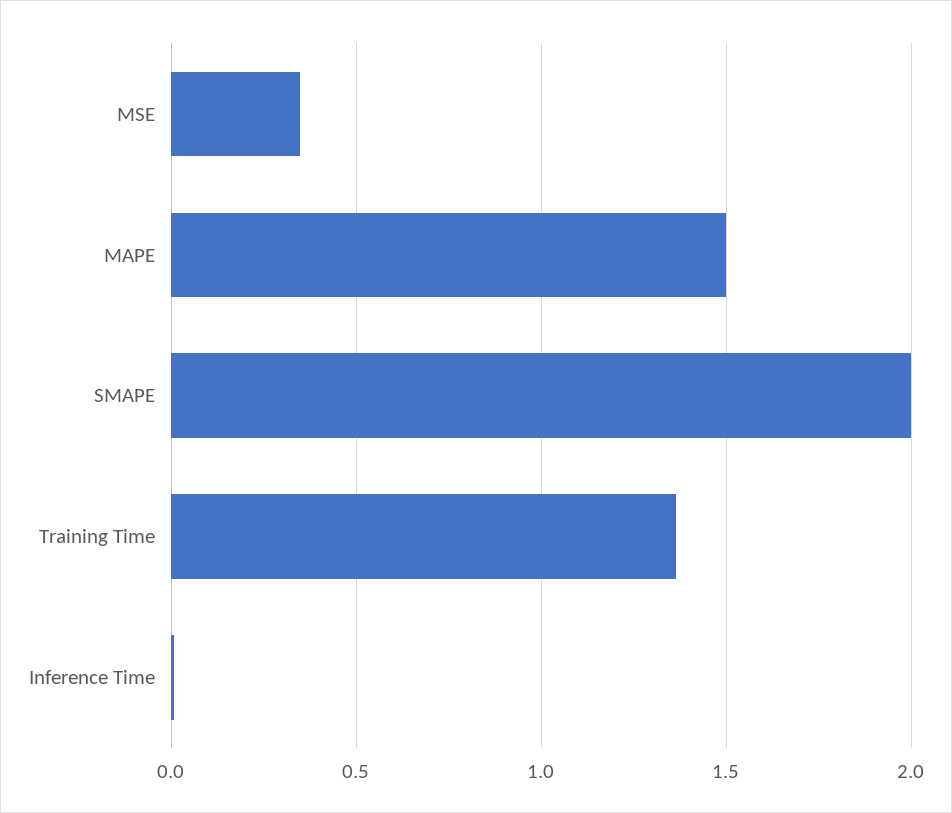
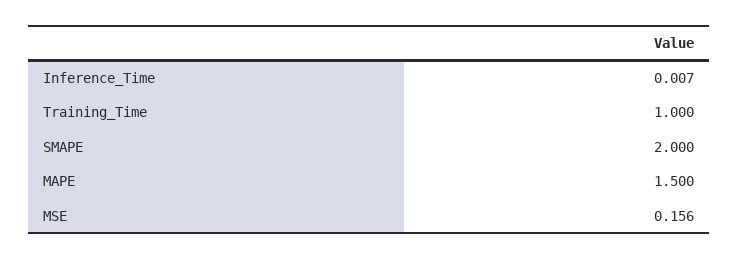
  {
-   "MSE": 0.35,
+   "MSE": 0.156,
    "MAPE": 1.5,
    "SMAPE": 2,
-   "Training Time": 1.35,
+   "Training Time": 1,
    "Inference Time": 0.007
  }

